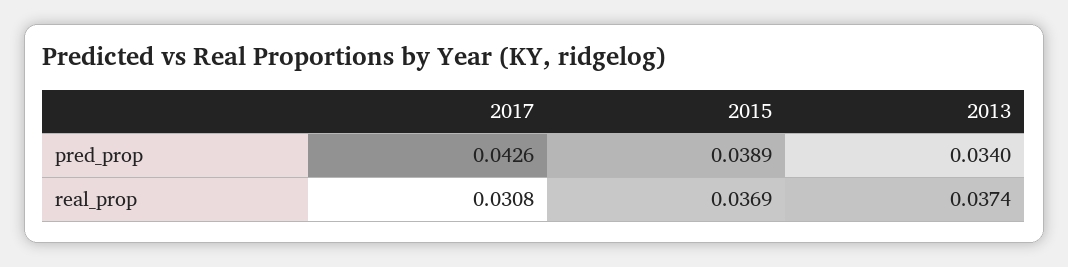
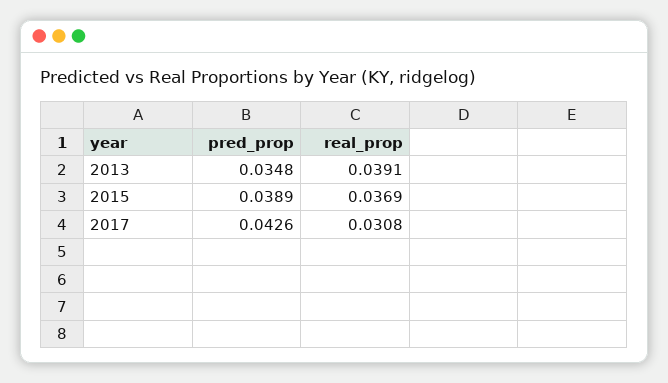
  {
    "2017": {
      "pred_prop": 0.0426,
      "real_prop": 0.0308
    },
    "2015": {
      "pred_prop": 0.0389,
      "real_prop": 0.0369
    },
    "2013": {
-     "pred_prop": 0.034,
+     "pred_prop": 0.0348,
-     "real_prop": 0.0374
+     "real_prop": 0.0391
    }
  }

